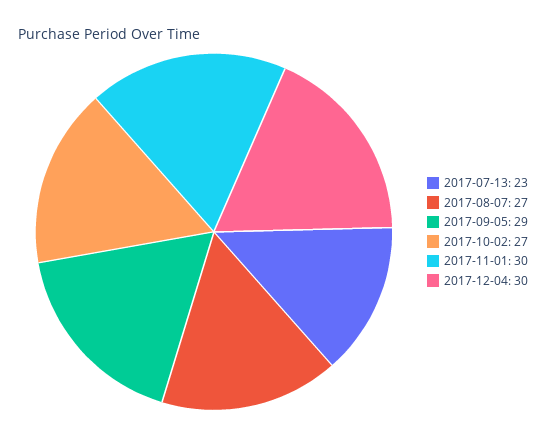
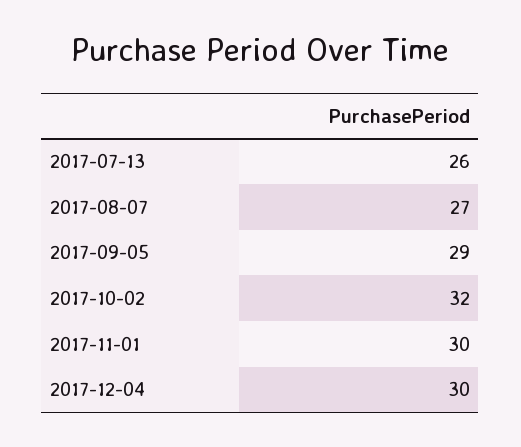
  {
-   "2017-07-13": 23,
+   "2017-07-13": 26,
    "2017-08-07": 27,
    "2017-09-05": 29,
-   "2017-10-02": 27,
+   "2017-10-02": 32,
    "2017-11-01": 30,
    "2017-12-04": 30
  }

